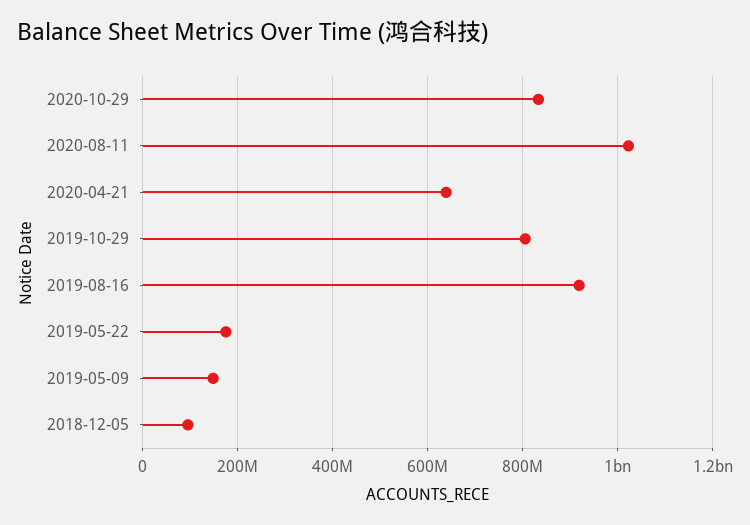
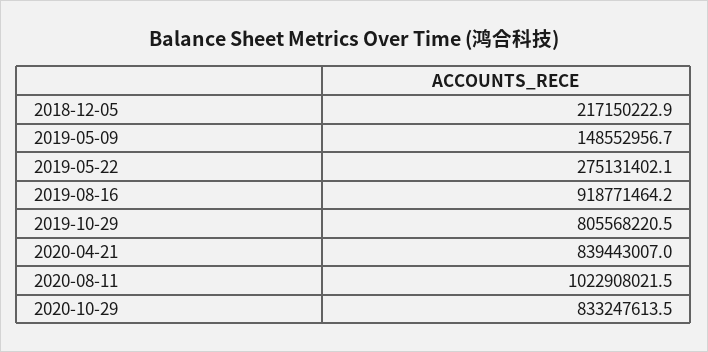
  {
    "2020-10-29": 833247613.5,
    "2020-08-11": 1022908021.5,
-   "2020-04-21": 640000000,
+   "2020-04-21": 839443007,
    "2019-10-29": 805568220.5,
    "2019-08-16": 918771464.2,
-   "2019-05-22": 180000000,
+   "2019-05-22": 275131402.1,
    "2019-05-09": 148552956.7,
-   "2018-12-05": 100000000
+   "2018-12-05": 217150222.9
  }

